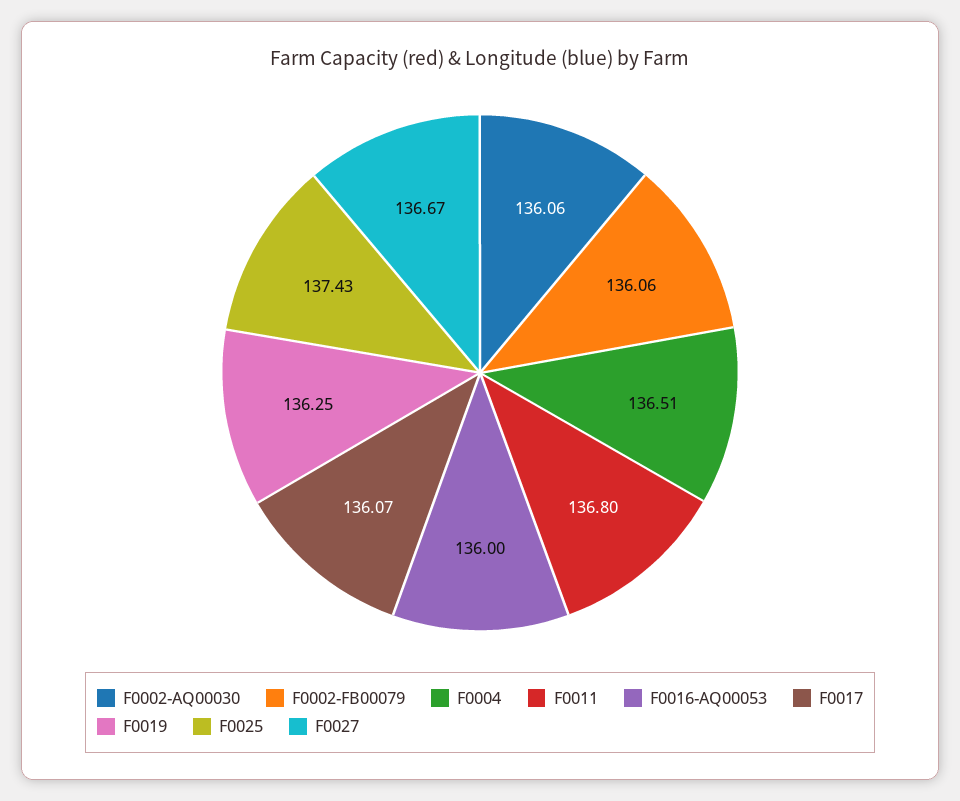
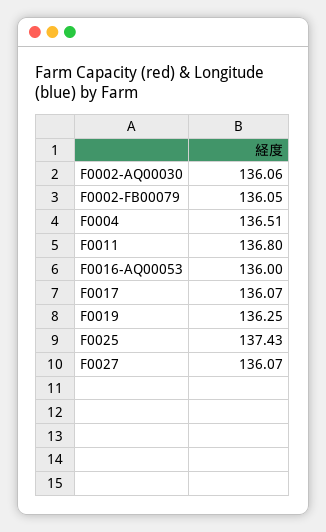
  {
    "F0002-AQ00030": 136.06,
-   "F0002-FB00079": 136.06,
+   "F0002-FB00079": 136.05,
    "F0004": 136.51,
    "F0011": 136.8,
    "F0016-AQ00053": 136,
    "F0017": 136.07,
    "F0019": 136.25,
    "F0025": 137.43,
-   "F0027": 136.67
+   "F0027": 136.07
  }

